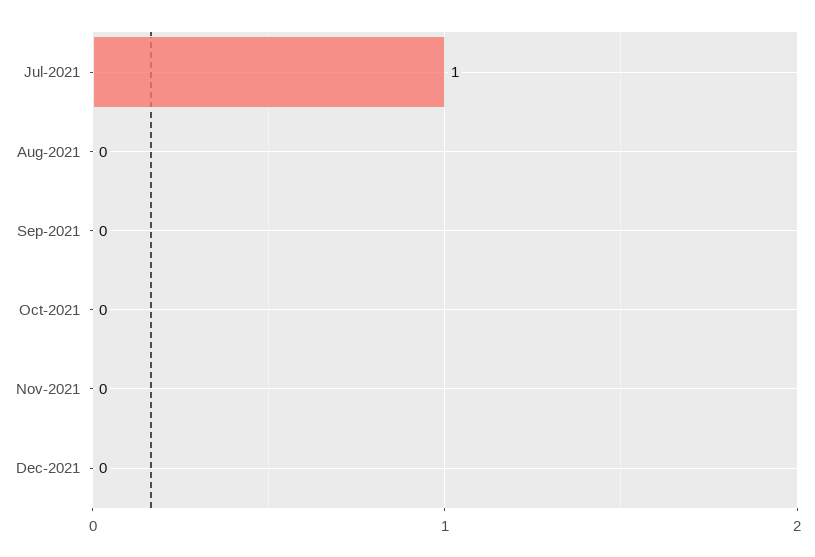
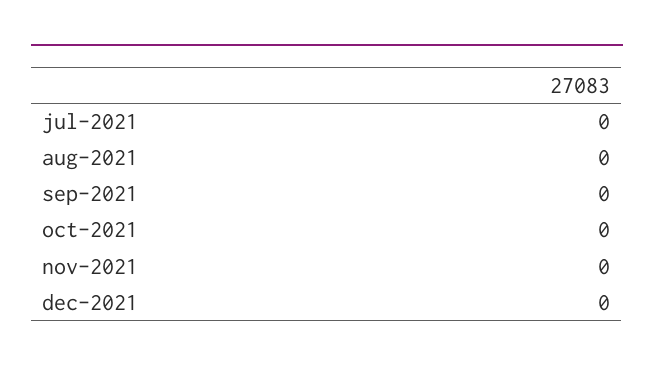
  {
-   "Jul-2021": 1,
+   "Jul-2021": 0,
    "Aug-2021": 0,
    "Sep-2021": 0,
    "Oct-2021": 0,
    "Nov-2021": 0,
    "Dec-2021": 0
  }

